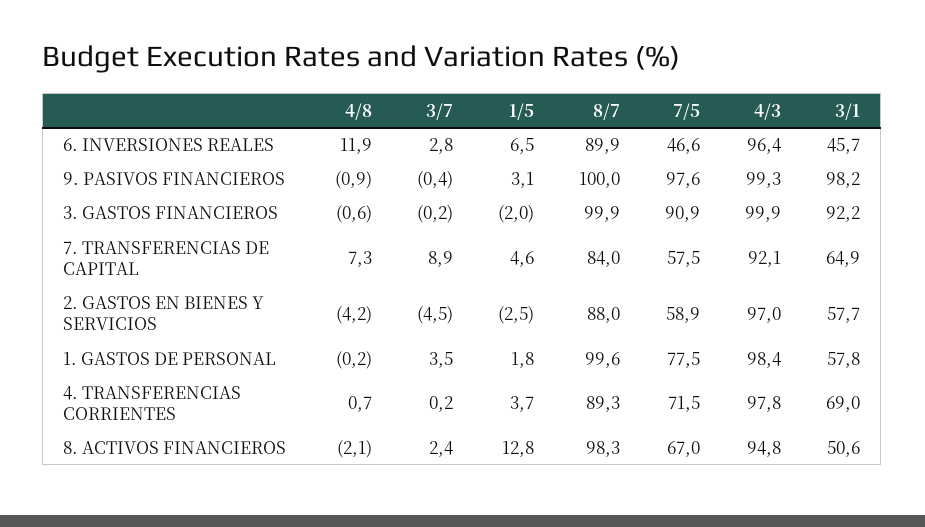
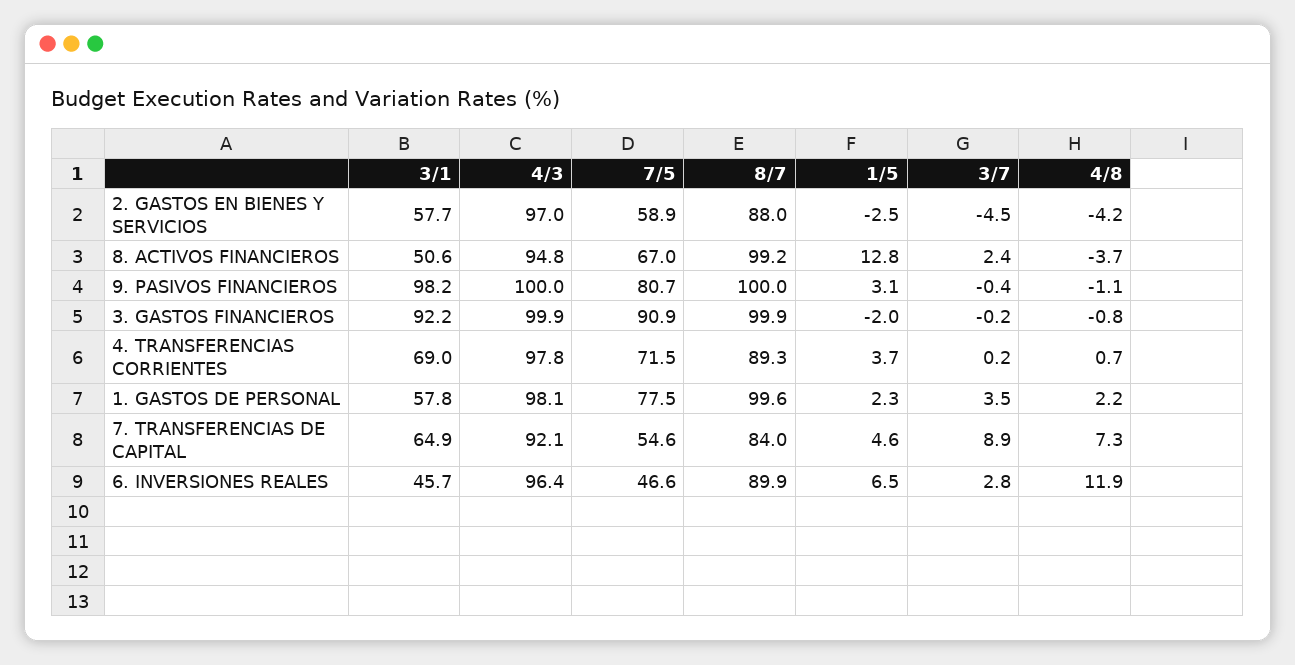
  {
    "4/8": {
      "6. INVERSIONES REALES": 11.9,
-     "9. PASIVOS FINANCIEROS": -0.9,
+     "9. PASIVOS FINANCIEROS": -1.1,
-     "3. GASTOS FINANCIEROS": -0.6,
+     "3. GASTOS FINANCIEROS": -0.8,
      "7. TRANSFERENCIAS DE CAPITAL": 7.3,
      "2. GASTOS EN BIENES Y SERVICIOS": -4.2,
-     "1. GASTOS DE PERSONAL": -0.2,
+     "1. GASTOS DE PERSONAL": 2.2,
      "4. TRANSFERENCIAS CORRIENTES": 0.7,
-     "8. ACTIVOS FINANCIEROS": -2.1
+     "8. ACTIVOS FINANCIEROS": -3.7
    },
    "3/7": {
      "6. INVERSIONES REALES": 2.8,
      "9. PASIVOS FINANCIEROS": -0.4,
      "3. GASTOS FINANCIEROS": -0.2,
      "7. TRANSFERENCIAS DE CAPITAL": 8.9,
      "2. GASTOS EN BIENES Y SERVICIOS": -4.5,
      "1. GASTOS DE PERSONAL": 3.5,
      "4. TRANSFERENCIAS CORRIENTES": 0.2,
      "8. ACTIVOS FINANCIEROS": 2.4
    },
    "1/5": {
      "6. INVERSIONES REALES": 6.5,
      "9. PASIVOS FINANCIEROS": 3.1,
      "3. GASTOS FINANCIEROS": -2,
      "7. TRANSFERENCIAS DE CAPITAL": 4.6,
      "2. GASTOS EN BIENES Y SERVICIOS": -2.5,
-     "1. GASTOS DE PERSONAL": 1.8,
+     "1. GASTOS DE PERSONAL": 2.3,
      "4. TRANSFERENCIAS CORRIENTES": 3.7,
      "8. ACTIVOS FINANCIEROS": 12.8
    },
    "8/7": {
      "6. INVERSIONES REALES": 89.9,
      "9. PASIVOS FINANCIEROS": 100,
      "3. GASTOS FINANCIEROS": 99.9,
      "7. TRANSFERENCIAS DE CAPITAL": 84,
      "2. GASTOS EN BIENES Y SERVICIOS": 88,
      "1. GASTOS DE PERSONAL": 99.6,
      "4. TRANSFERENCIAS CORRIENTES": 89.3,
-     "8. ACTIVOS FINANCIEROS": 98.3
+     "8. ACTIVOS FINANCIEROS": 99.2
    },
    "7/5": {
      "6. INVERSIONES REALES": 46.6,
-     "9. PASIVOS FINANCIEROS": 97.6,
+     "9. PASIVOS FINANCIEROS": 80.7,
      "3. GASTOS FINANCIEROS": 90.9,
-     "7. TRANSFERENCIAS DE CAPITAL": 57.5,
+     "7. TRANSFERENCIAS DE CAPITAL": 54.6,
      "2. GASTOS EN BIENES Y SERVICIOS": 58.9,
      "1. GASTOS DE PERSONAL": 77.5,
      "4. TRANSFERENCIAS CORRIENTES": 71.5,
      "8. ACTIVOS FINANCIEROS": 67
    },
    "4/3": {
      "6. INVERSIONES REALES": 96.4,
-     "9. PASIVOS FINANCIEROS": 99.3,
+     "9. PASIVOS FINANCIEROS": 100,
      "3. GASTOS FINANCIEROS": 99.9,
      "7. TRANSFERENCIAS DE CAPITAL": 92.1,
      "2. GASTOS EN BIENES Y SERVICIOS": 97,
-     "1. GASTOS DE PERSONAL": 98.4,
+     "1. GASTOS DE PERSONAL": 98.1,
      "4. TRANSFERENCIAS CORRIENTES": 97.8,
      "8. ACTIVOS FINANCIEROS": 94.8
    },
    "3/1": {
      "6. INVERSIONES REALES": 45.7,
      "9. PASIVOS FINANCIEROS": 98.2,
      "3. GASTOS FINANCIEROS": 92.2,
      "7. TRANSFERENCIAS DE CAPITAL": 64.9,
      "2. GASTOS EN BIENES Y SERVICIOS": 57.7,
      "1. GASTOS DE PERSONAL": 57.8,
      "4. TRANSFERENCIAS CORRIENTES": 69,
      "8. ACTIVOS FINANCIEROS": 50.6
    }
  }

